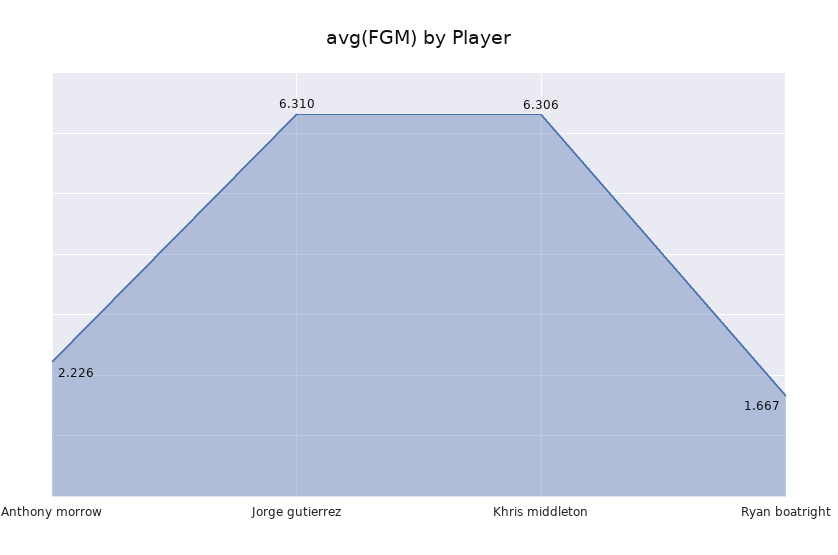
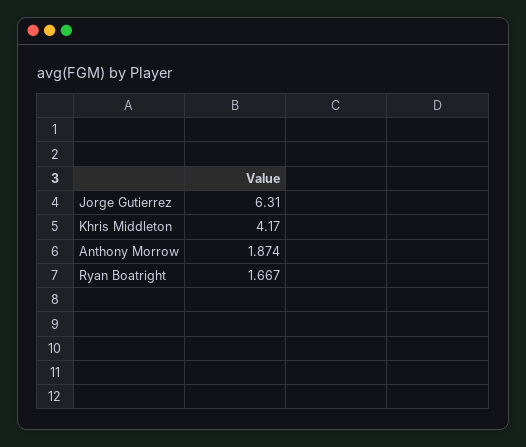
  {
-   "Anthony morrow": 2.226,
+   "Anthony morrow": 1.874,
    "Jorge gutierrez": 6.31,
-   "Khris middleton": 6.306,
+   "Khris middleton": 4.17,
    "Ryan boatright": 1.667
  }

